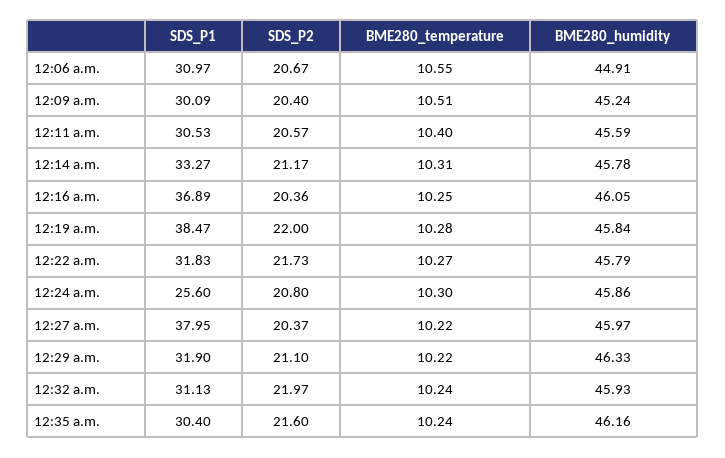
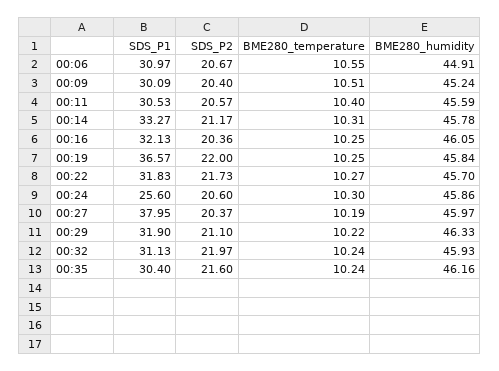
  {
    "SDS_P1": {
      "12:06 a.m.": 30.97,
      "12:09 a.m.": 30.09,
      "12:11 a.m.": 30.53,
      "12:14 a.m.": 33.27,
-     "12:16 a.m.": 36.89,
+     "12:16 a.m.": 32.13,
-     "12:19 a.m.": 38.47,
+     "12:19 a.m.": 36.57,
      "12:22 a.m.": 31.83,
      "12:24 a.m.": 25.6,
      "12:27 a.m.": 37.95,
      "12:29 a.m.": 31.9,
      "12:32 a.m.": 31.13,
      "12:35 a.m.": 30.4
    },
    "SDS_P2": {
      "12:06 a.m.": 20.67,
      "12:09 a.m.": 20.4,
      "12:11 a.m.": 20.57,
      "12:14 a.m.": 21.17,
      "12:16 a.m.": 20.36,
      "12:19 a.m.": 22,
      "12:22 a.m.": 21.73,
-     "12:24 a.m.": 20.8,
+     "12:24 a.m.": 20.6,
      "12:27 a.m.": 20.37,
      "12:29 a.m.": 21.1,
      "12:32 a.m.": 21.97,
      "12:35 a.m.": 21.6
    },
    "BME280_temperature": {
      "12:06 a.m.": 10.55,
      "12:09 a.m.": 10.51,
      "12:11 a.m.": 10.4,
      "12:14 a.m.": 10.31,
      "12:16 a.m.": 10.25,
-     "12:19 a.m.": 10.28,
+     "12:19 a.m.": 10.25,
      "12:22 a.m.": 10.27,
      "12:24 a.m.": 10.3,
-     "12:27 a.m.": 10.22,
+     "12:27 a.m.": 10.19,
      "12:29 a.m.": 10.22,
      "12:32 a.m.": 10.24,
      "12:35 a.m.": 10.24
    },
    "BME280_humidity": {
      "12:06 a.m.": 44.91,
      "12:09 a.m.": 45.24,
      "12:11 a.m.": 45.59,
      "12:14 a.m.": 45.78,
      "12:16 a.m.": 46.05,
      "12:19 a.m.": 45.84,
-     "12:22 a.m.": 45.79,
+     "12:22 a.m.": 45.7,
      "12:24 a.m.": 45.86,
      "12:27 a.m.": 45.97,
      "12:29 a.m.": 46.33,
      "12:32 a.m.": 45.93,
      "12:35 a.m.": 46.16
    }
  }

